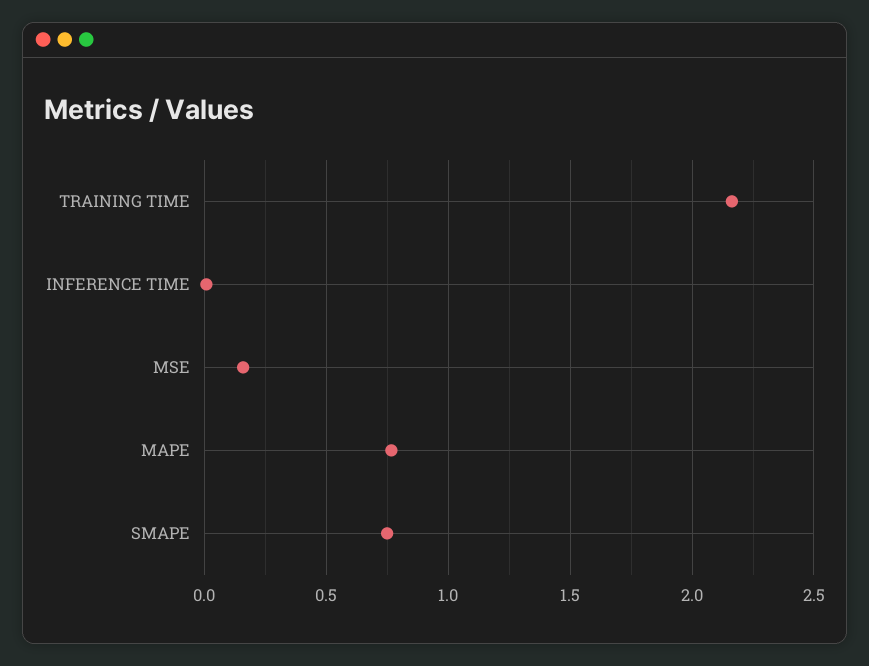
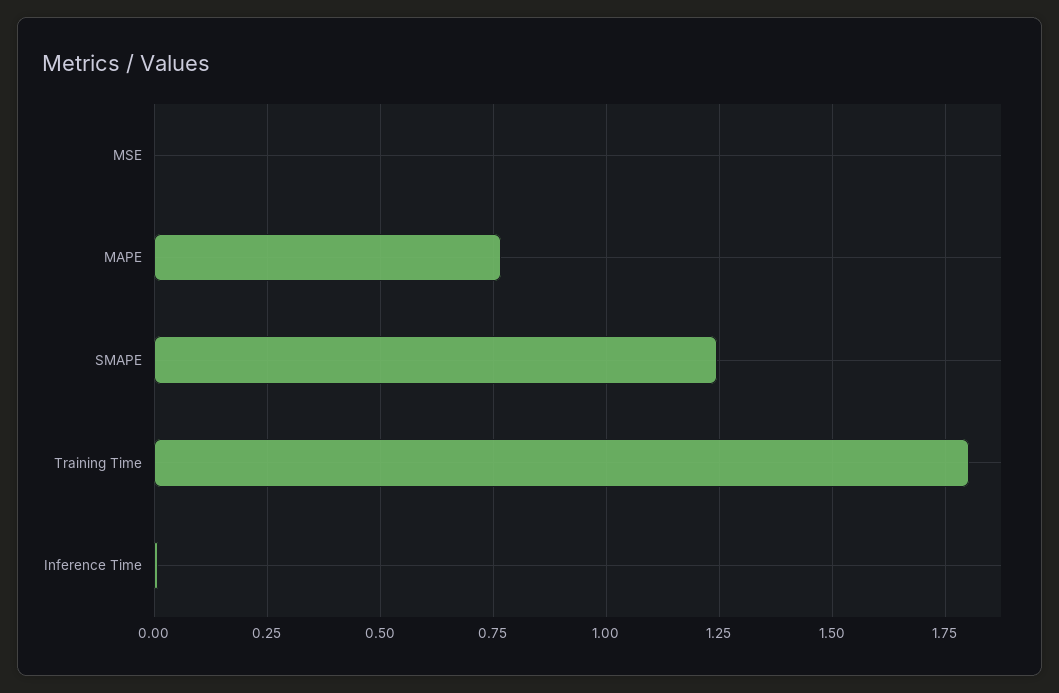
  {
-   "TRAINING TIME": 2.15,
+   "TRAINING TIME": 1.8,
    "INFERENCE TIME": 0,
-   "MSE": 0.15,
+   "MSE": 0,
    "MAPE": 0.775,
-   "SMAPE": 0.75
+   "SMAPE": 1.25
  }

